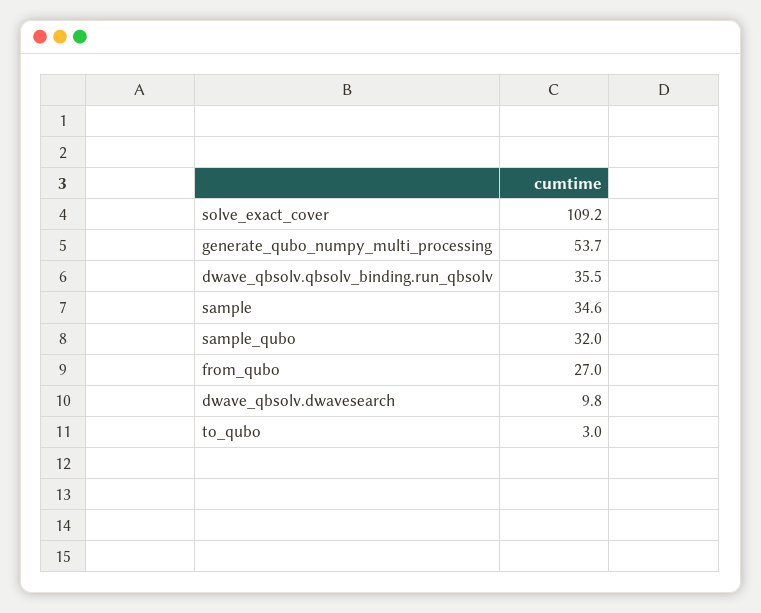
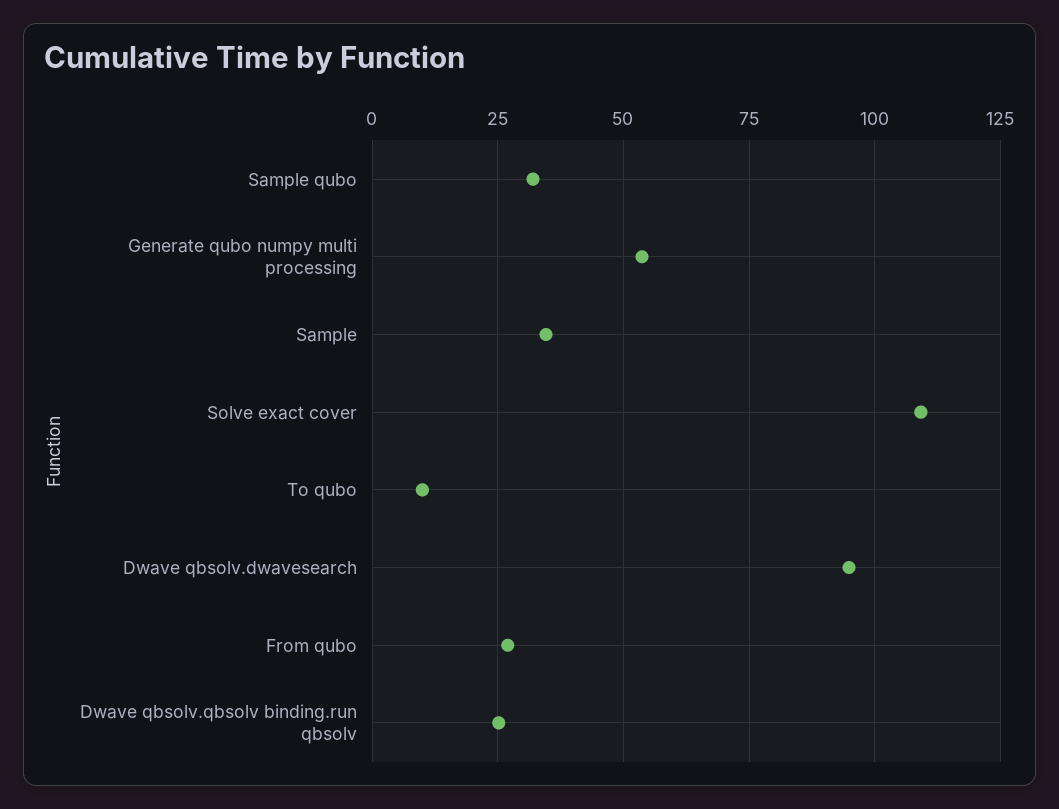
  {
    "solve_exact_cover": 109.2,
    "generate_qubo_numpy_multi_processing": 53.7,
-   "dwave_qbsolv.qbsolv_binding.run_qbsolv": 35.5,
+   "dwave_qbsolv.qbsolv_binding.run_qbsolv": 25,
    "sample": 34.6,
    "sample_qubo": 32,
    "from_qubo": 27,
-   "dwave_qbsolv.dwavesearch": 9.8,
+   "dwave_qbsolv.dwavesearch": 95,
-   "to_qubo": 3
+   "to_qubo": 10
  }

